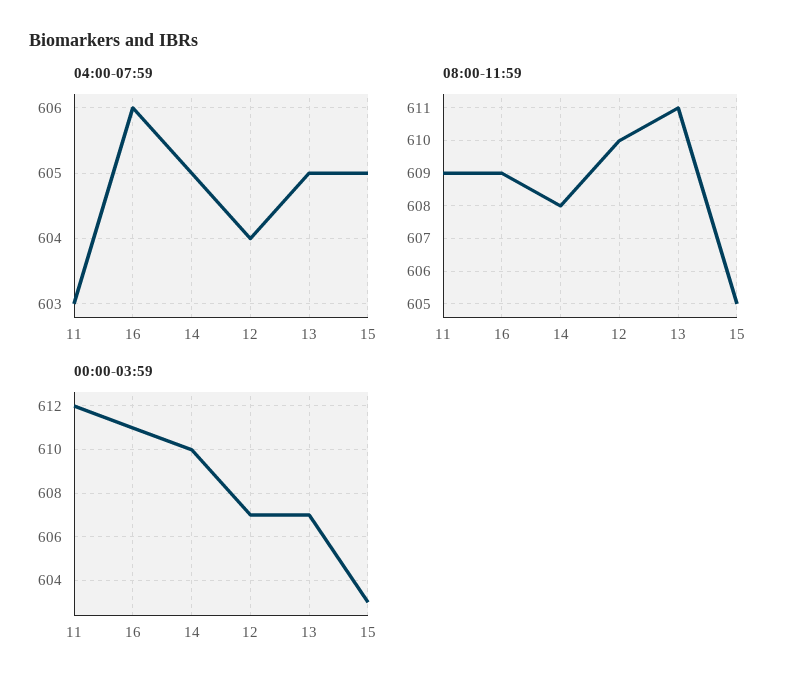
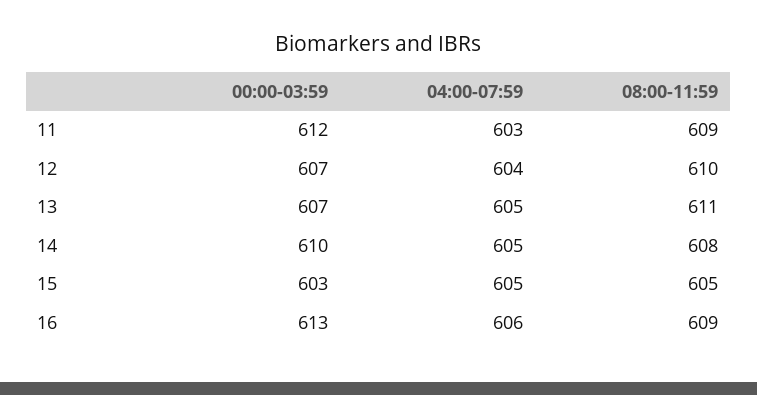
  {
    "04:00-07:59": {
      "11": 603,
      "16": 606,
      "14": 605,
      "12": 604,
      "13": 605,
      "15": 605
    },
    "08:00-11:59": {
      "11": 609,
      "16": 609,
      "14": 608,
      "12": 610,
      "13": 611,
      "15": 605
    },
    "00:00-03:59": {
      "11": 612,
-     "16": 611,
+     "16": 613,
      "14": 610,
      "12": 607,
      "13": 607,
      "15": 603
    }
  }

